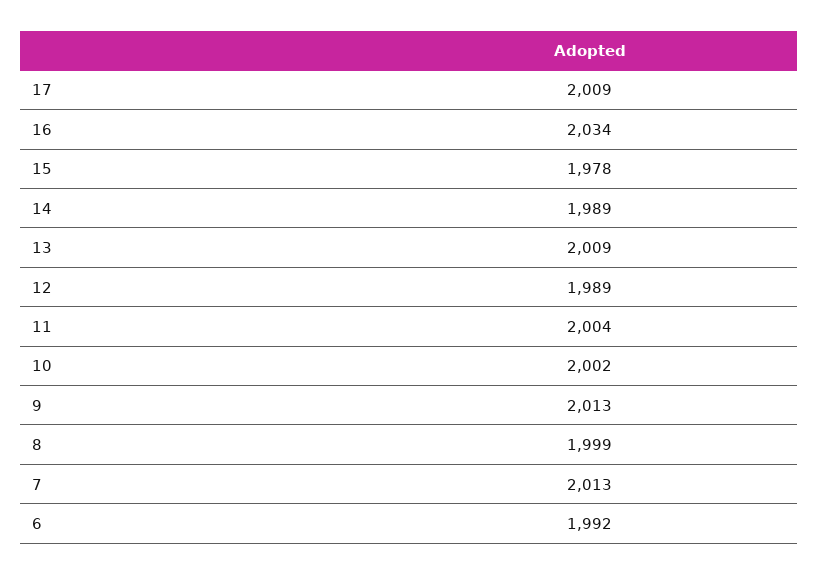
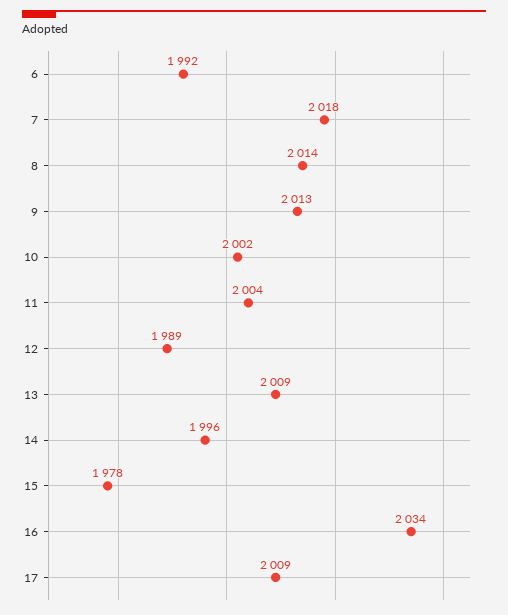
  {
    "17": 2009,
    "16": 2034,
    "15": 1978,
-   "14": 1989,
+   "14": 1996,
    "13": 2009,
    "12": 1989,
    "11": 2004,
    "10": 2002,
    "9": 2013,
-   "8": 1999,
+   "8": 2014,
-   "7": 2013,
+   "7": 2018,
    "6": 1992
  }

